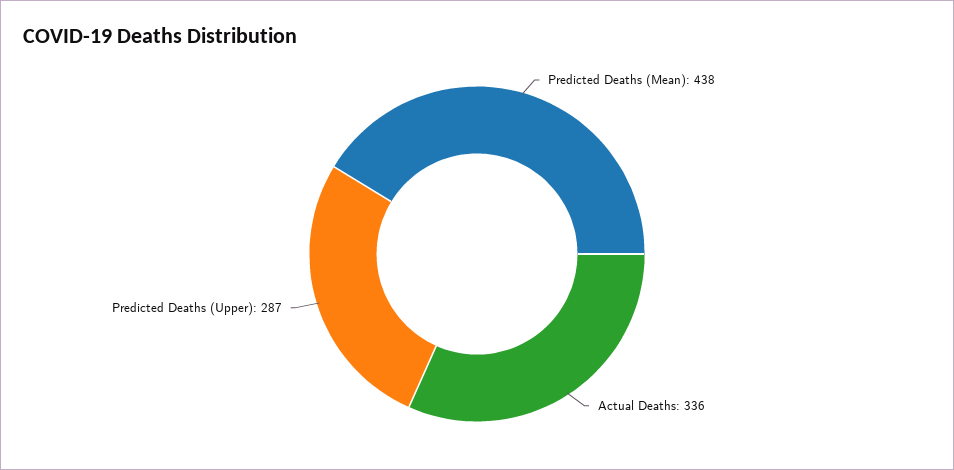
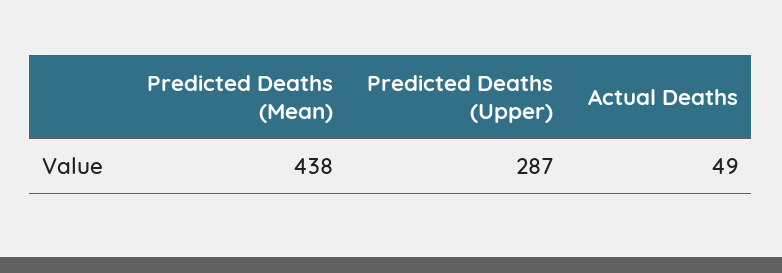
  {
    "Predicted Deaths (Mean)": 438,
-   "Actual Deaths": 336,
+   "Actual Deaths": 49,
    "Predicted Deaths (Upper)": 287
  }

